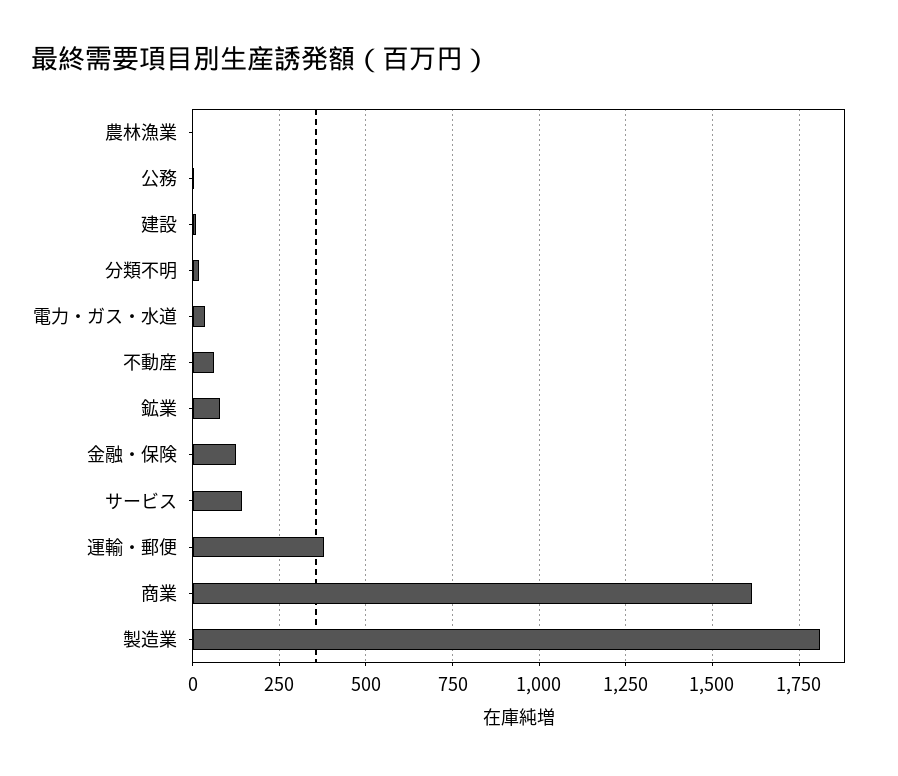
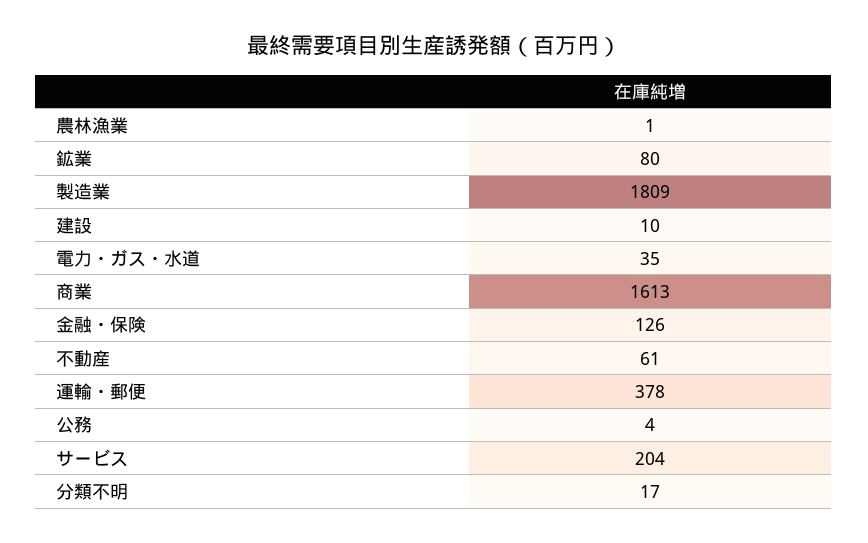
  {
    "農林漁業": 1,
    "公務": 4,
    "建設": 10,
    "分類不明": 17,
    "電力・ガス・水道": 35,
    "不動産": 61,
    "鉱業": 80,
    "金融・保険": 126,
-   "サービス": 150,
+   "サービス": 204,
    "運輸・郵便": 378,
    "商業": 1613,
    "製造業": 1809
  }

